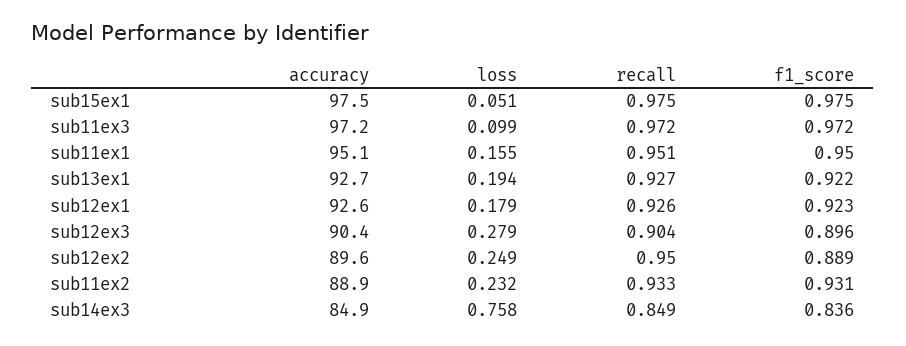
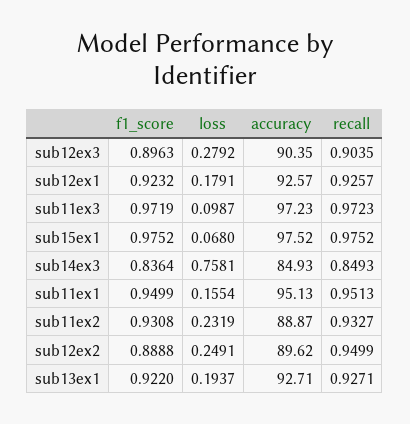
  {
    "accuracy": {
      "sub15ex1": 97.52,
      "sub11ex3": 97.23,
      "sub11ex1": 95.13,
      "sub13ex1": 92.71,
      "sub12ex1": 92.57,
      "sub12ex3": 90.35,
      "sub12ex2": 89.62,
      "sub11ex2": 88.87,
      "sub14ex3": 84.93
    },
    "loss": {
-     "sub15ex1": 0.051,
+     "sub15ex1": 0.068,
      "sub11ex3": 0.0987,
      "sub11ex1": 0.1554,
      "sub13ex1": 0.1937,
      "sub12ex1": 0.1791,
      "sub12ex3": 0.2792,
      "sub12ex2": 0.2491,
      "sub11ex2": 0.2319,
      "sub14ex3": 0.7581
    },
    "recall": {
      "sub15ex1": 0.9752,
      "sub11ex3": 0.9723,
      "sub11ex1": 0.9513,
      "sub13ex1": 0.9271,
      "sub12ex1": 0.9257,
      "sub12ex3": 0.9035,
      "sub12ex2": 0.9499,
      "sub11ex2": 0.9327,
      "sub14ex3": 0.8493
    },
    "f1_score": {
      "sub15ex1": 0.9752,
      "sub11ex3": 0.9719,
      "sub11ex1": 0.9499,
      "sub13ex1": 0.922,
      "sub12ex1": 0.9232,
      "sub12ex3": 0.8963,
      "sub12ex2": 0.8888,
      "sub11ex2": 0.9308,
      "sub14ex3": 0.8364
    }
  }

